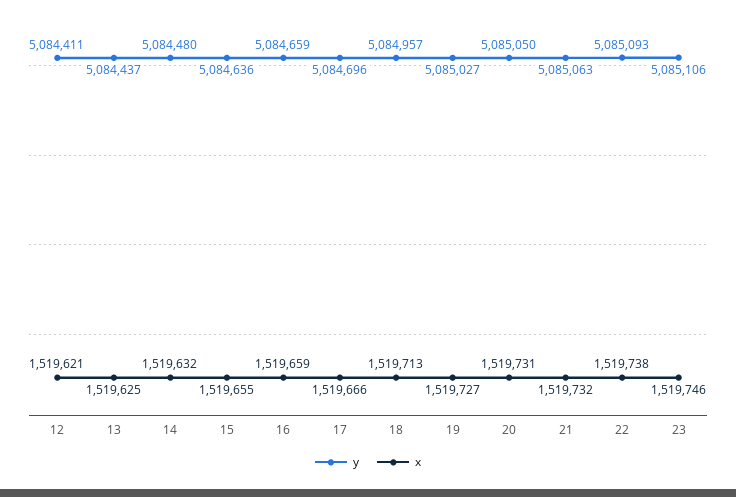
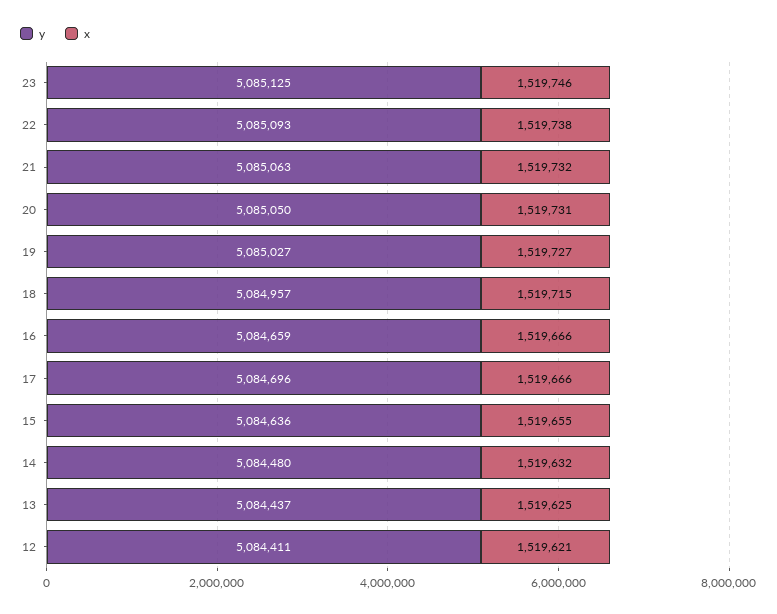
  {
    "y": {
      "12": 5084411,
      "13": 5084437,
      "14": 5084480,
      "15": 5084636,
      "16": 5084659,
      "17": 5084696,
      "18": 5084957,
      "19": 5085027,
      "20": 5085050,
      "21": 5085063,
      "22": 5085093,
-     "23": 5085106
+     "23": 5085125
    },
    "x": {
      "12": 1519621,
      "13": 1519625,
      "14": 1519632,
      "15": 1519655,
-     "16": 1519659,
+     "16": 1519666,
      "17": 1519666,
-     "18": 1519713,
+     "18": 1519715,
      "19": 1519727,
      "20": 1519731,
      "21": 1519732,
      "22": 1519738,
      "23": 1519746
    }
  }

